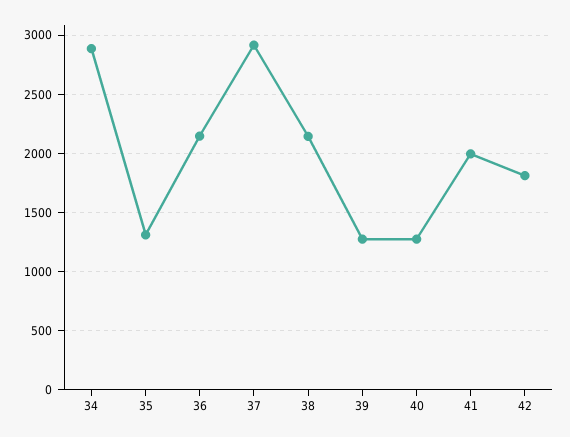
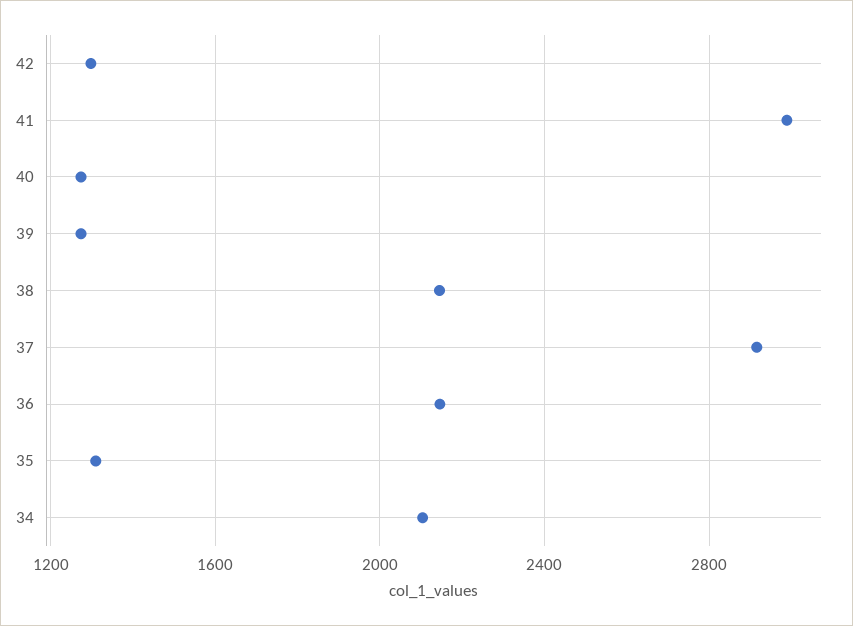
  {
-   "34": 2900,
+   "34": 2100,
    "35": 1300,
    "36": 2150,
    "37": 2900,
    "38": 2150,
    "39": 1250,
    "40": 1250,
-   "41": 2000,
+   "41": 3000,
-   "42": 1800
+   "42": 1300
  }

